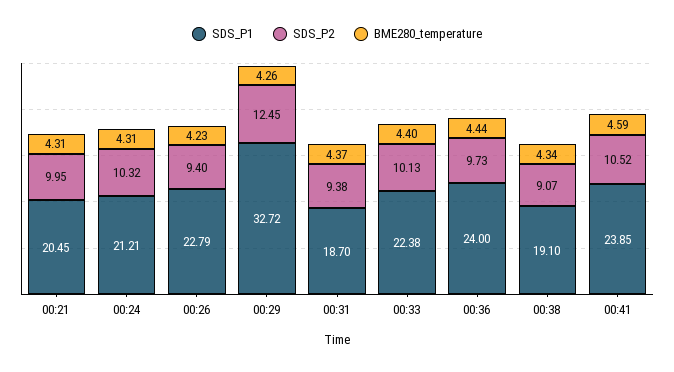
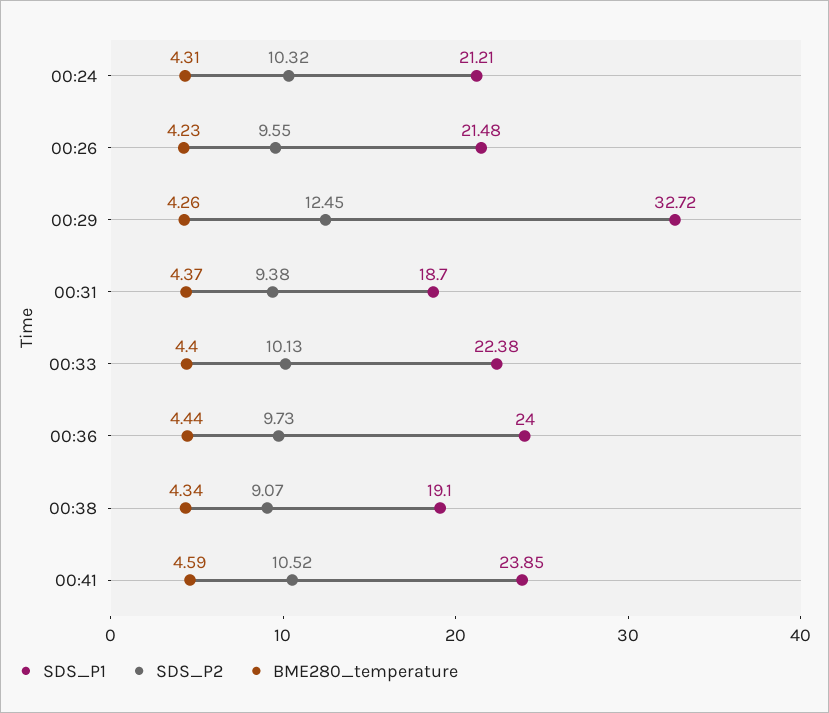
  {
    "SDS_P1": {
-     "00:21": 20.45,
      "00:24": 21.21,
-     "00:26": 22.79,
+     "00:26": 21.48,
      "00:29": 32.72,
      "00:31": 18.7,
      "00:33": 22.38,
      "00:36": 24,
      "00:38": 19.1,
      "00:41": 23.85
    },
    "SDS_P2": {
-     "00:21": 9.95,
      "00:24": 10.32,
-     "00:26": 9.4,
+     "00:26": 9.55,
      "00:29": 12.45,
      "00:31": 9.38,
      "00:33": 10.13,
      "00:36": 9.73,
      "00:38": 9.07,
      "00:41": 10.52
    },
    "BME280_temperature": {
-     "00:21": 4.31,
      "00:24": 4.31,
      "00:26": 4.23,
      "00:29": 4.26,
      "00:31": 4.37,
      "00:33": 4.4,
      "00:36": 4.44,
      "00:38": 4.34,
      "00:41": 4.59
    }
  }

